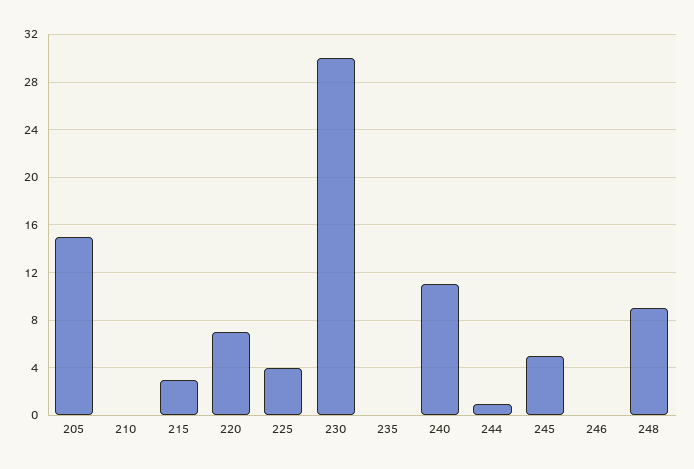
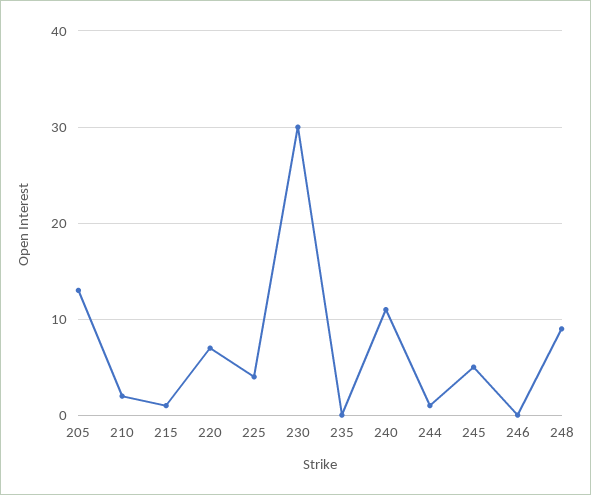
  {
-   "205": 15,
+   "205": 13,
-   "210": 0,
+   "210": 2,
-   "215": 3,
+   "215": 1,
    "220": 7,
    "225": 4,
    "230": 30,
    "235": 0,
    "240": 11,
    "244": 1,
    "245": 5,
    "246": 0,
    "248": 9
  }

